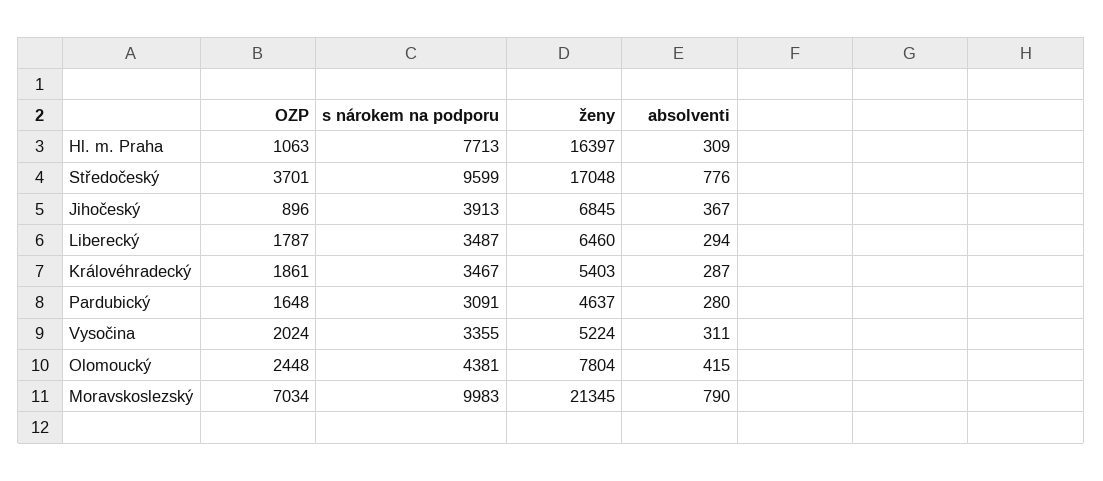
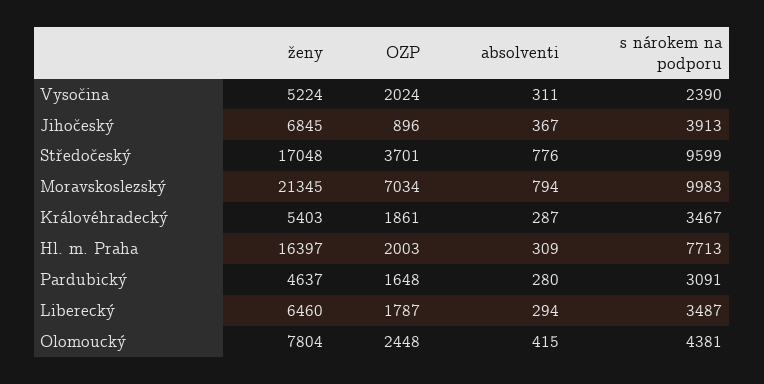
  {
    "OZP": {
-     "Hl. m. Praha": 1063,
+     "Hl. m. Praha": 2003,
      "Středočeský": 3701,
      "Jihočeský": 896,
      "Liberecký": 1787,
      "Královéhradecký": 1861,
      "Pardubický": 1648,
      "Vysočina": 2024,
      "Olomoucký": 2448,
      "Moravskoslezský": 7034
    },
    "s nárokem na podporu": {
      "Hl. m. Praha": 7713,
      "Středočeský": 9599,
      "Jihočeský": 3913,
      "Liberecký": 3487,
      "Královéhradecký": 3467,
      "Pardubický": 3091,
-     "Vysočina": 3355,
+     "Vysočina": 2390,
      "Olomoucký": 4381,
      "Moravskoslezský": 9983
    },
    "ženy": {
      "Hl. m. Praha": 16397,
      "Středočeský": 17048,
      "Jihočeský": 6845,
      "Liberecký": 6460,
      "Královéhradecký": 5403,
      "Pardubický": 4637,
      "Vysočina": 5224,
      "Olomoucký": 7804,
      "Moravskoslezský": 21345
    },
    "absolventi": {
      "Hl. m. Praha": 309,
      "Středočeský": 776,
      "Jihočeský": 367,
      "Liberecký": 294,
      "Královéhradecký": 287,
      "Pardubický": 280,
      "Vysočina": 311,
      "Olomoucký": 415,
-     "Moravskoslezský": 790
+     "Moravskoslezský": 794
    }
  }

